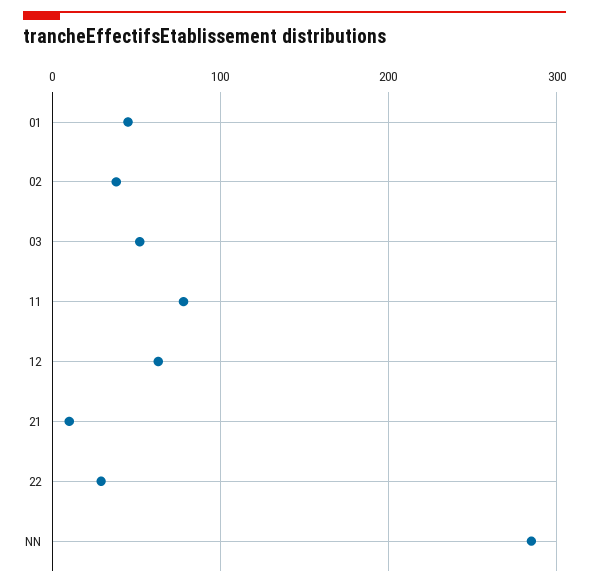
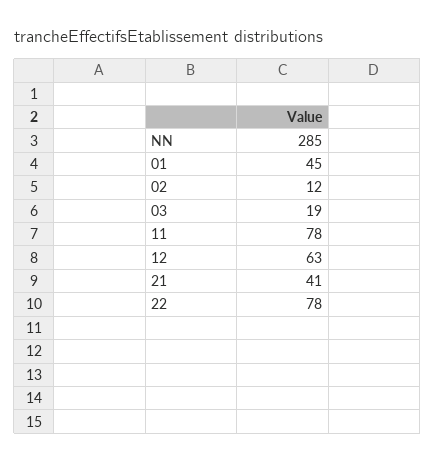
  {
    "01": 45,
-   "02": 40,
+   "02": 12,
-   "03": 50,
+   "03": 19,
    "11": 78,
    "12": 63,
-   "21": 10,
+   "21": 41,
-   "22": 30,
+   "22": 78,
    "NN": 285
  }

